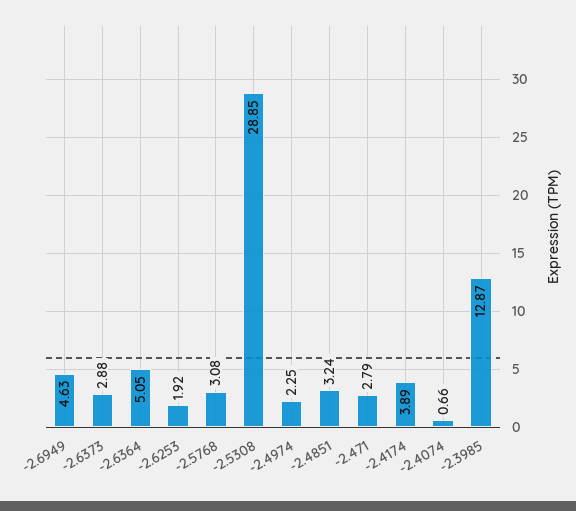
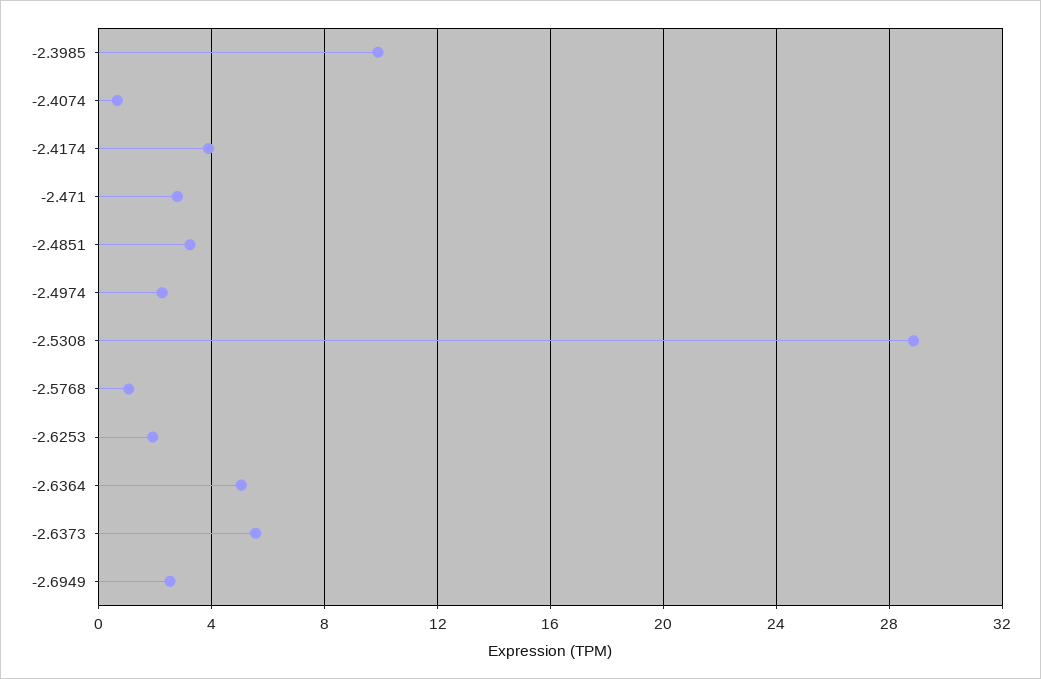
  {
-   "-2.6949": 4.63,
+   "-2.6949": 2.5,
-   "-2.6373": 2.88,
+   "-2.6373": 5.5,
    "-2.6364": 5.05,
    "-2.6253": 1.92,
-   "-2.5768": 3.08,
+   "-2.5768": 1,
    "-2.5308": 28.85,
    "-2.4974": 2.25,
    "-2.4851": 3.24,
    "-2.471": 2.79,
    "-2.4174": 3.89,
    "-2.4074": 0.66,
-   "-2.3985": 12.87
+   "-2.3985": 10
  }

